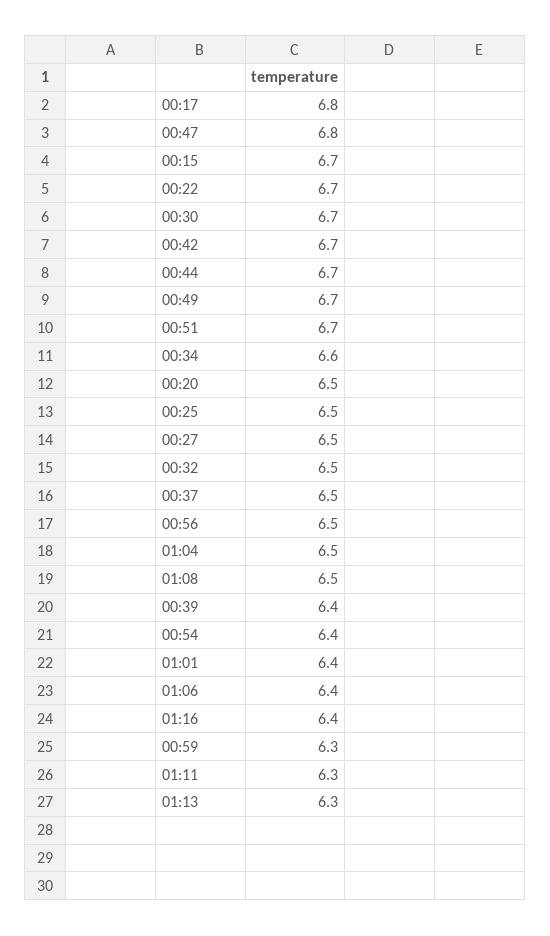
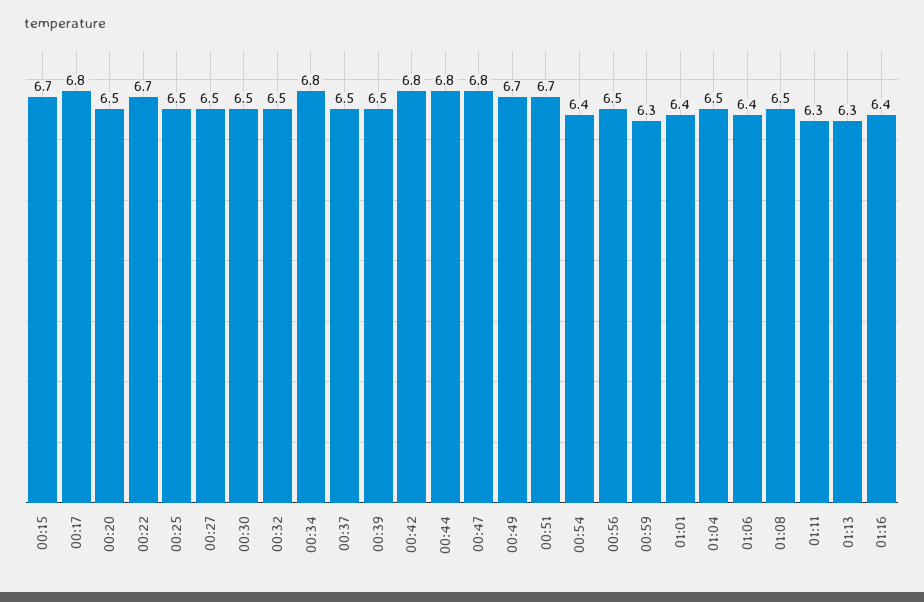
  {
    "00:17": 6.8,
    "00:47": 6.8,
    "00:15": 6.7,
    "00:22": 6.7,
-   "00:30": 6.7,
+   "00:30": 6.5,
-   "00:42": 6.7,
+   "00:42": 6.8,
-   "00:44": 6.7,
+   "00:44": 6.8,
    "00:49": 6.7,
    "00:51": 6.7,
-   "00:34": 6.6,
+   "00:34": 6.8,
    "00:20": 6.5,
    "00:25": 6.5,
    "00:27": 6.5,
    "00:32": 6.5,
    "00:37": 6.5,
    "00:56": 6.5,
    "01:04": 6.5,
    "01:08": 6.5,
-   "00:39": 6.4,
+   "00:39": 6.5,
    "00:54": 6.4,
    "01:01": 6.4,
    "01:06": 6.4,
    "01:16": 6.4,
    "00:59": 6.3,
    "01:11": 6.3,
    "01:13": 6.3
  }

